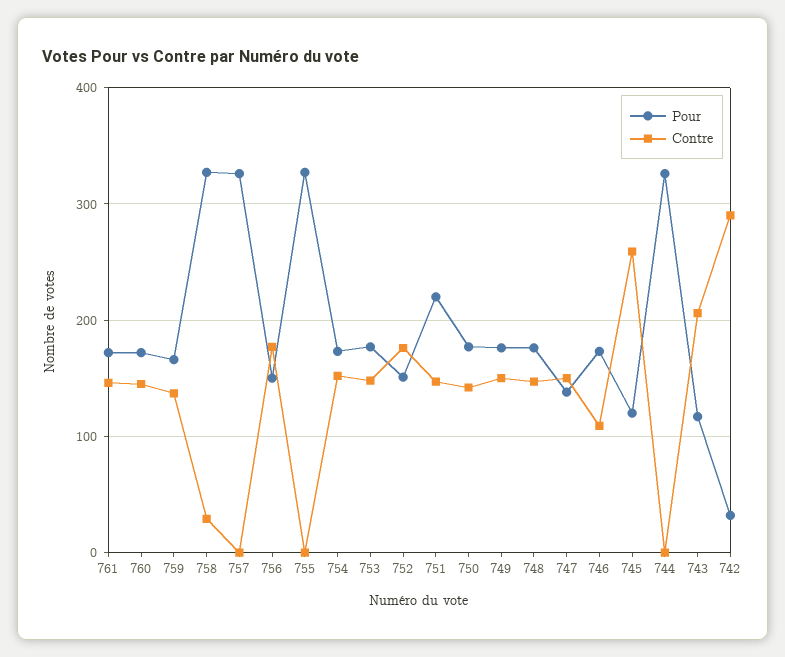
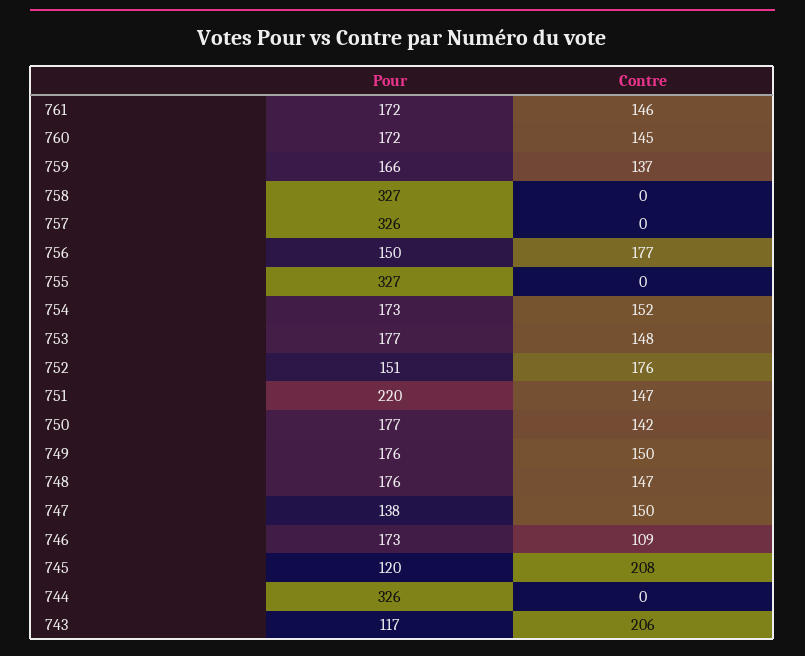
  {
    "Pour": {
      "761": 172,
      "760": 172,
      "759": 166,
      "758": 327,
      "757": 326,
      "756": 150,
      "755": 327,
      "754": 173,
      "753": 177,
      "752": 151,
      "751": 220,
      "750": 177,
      "749": 176,
      "748": 176,
      "747": 138,
      "746": 173,
      "745": 120,
      "744": 326,
-     "743": 117,
+     "743": 117
-     "742": 30
    },
    "Contre": {
      "761": 146,
      "760": 145,
      "759": 137,
-     "758": 30,
+     "758": 0,
      "757": 0,
      "756": 177,
      "755": 0,
      "754": 152,
      "753": 148,
      "752": 176,
      "751": 147,
      "750": 142,
      "749": 150,
      "748": 147,
      "747": 150,
      "746": 109,
-     "745": 260,
+     "745": 208,
      "744": 0,
-     "743": 206,
+     "743": 206
-     "742": 290
    }
  }

